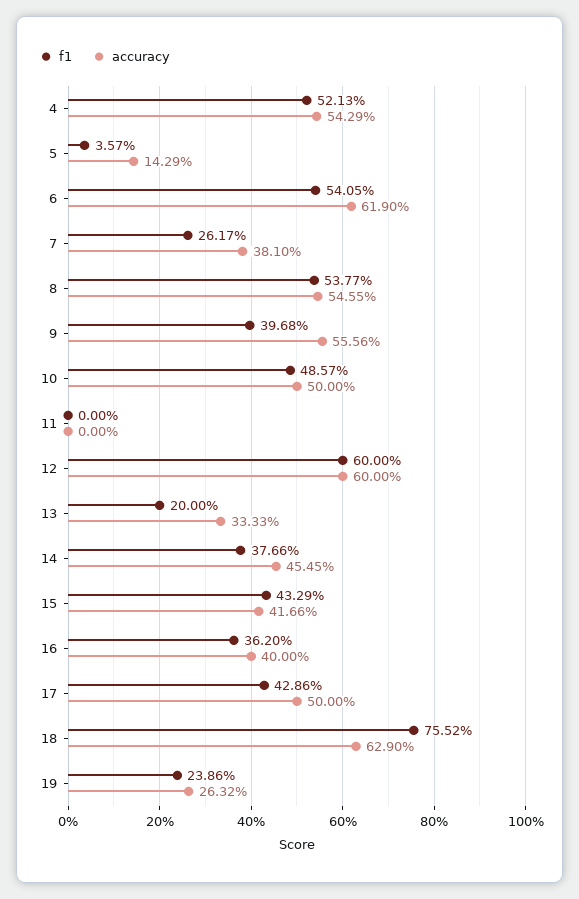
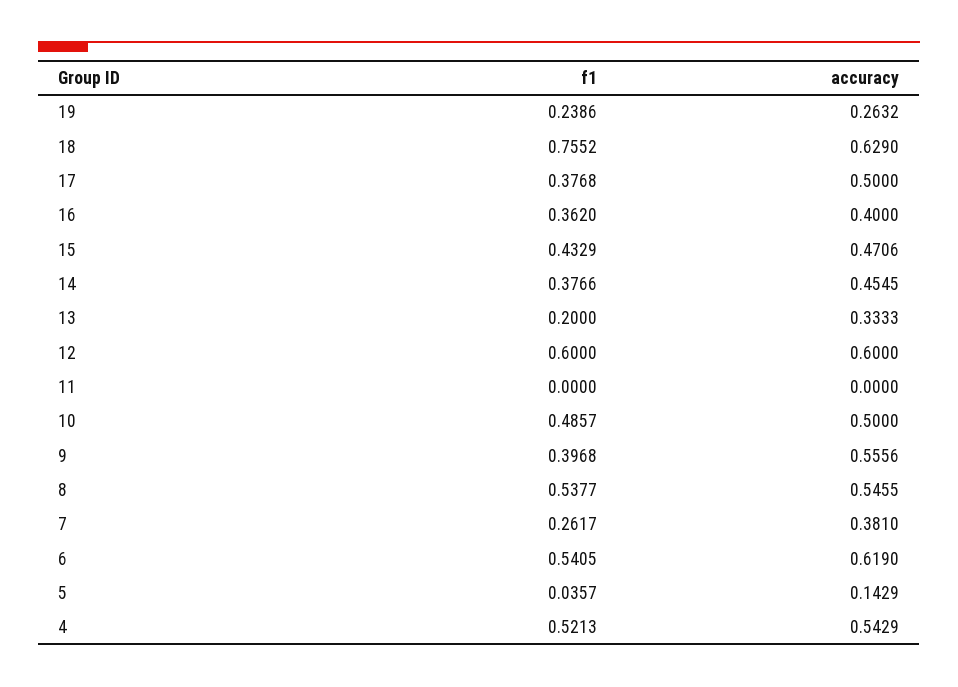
  {
    "f1": {
      "4": 0.5213,
      "5": 0.0357,
      "6": 0.5405,
      "7": 0.2617,
      "8": 0.5377,
      "9": 0.3968,
      "10": 0.4857,
      "11": 0,
      "12": 0.6,
      "13": 0.2,
      "14": 0.3766,
      "15": 0.4329,
      "16": 0.362,
-     "17": 0.4286,
+     "17": 0.3768,
      "18": 0.7552,
      "19": 0.2386
    },
    "accuracy": {
      "4": 0.5429,
      "5": 0.1429,
      "6": 0.619,
      "7": 0.381,
      "8": 0.5455,
      "9": 0.5556,
      "10": 0.5,
      "11": 0,
      "12": 0.6,
      "13": 0.3333,
      "14": 0.4545,
-     "15": 0.4166,
+     "15": 0.4706,
      "16": 0.4,
      "17": 0.5,
      "18": 0.629,
      "19": 0.2632
    }
  }

